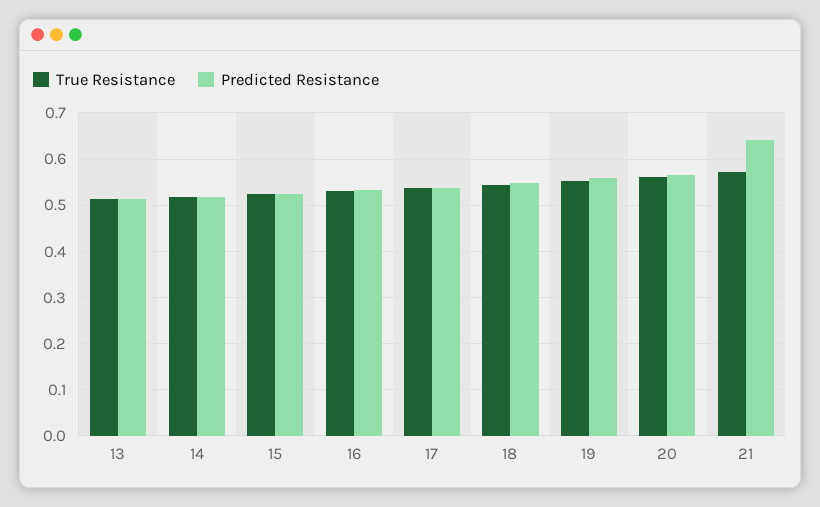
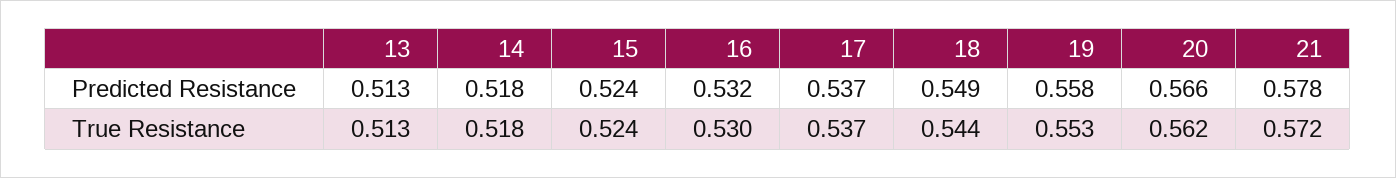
  {
    "True Resistance": {
      "13": 0.513,
      "14": 0.518,
      "15": 0.524,
      "16": 0.53,
      "17": 0.537,
      "18": 0.544,
      "19": 0.553,
      "20": 0.562,
      "21": 0.572
    },
    "Predicted Resistance": {
      "13": 0.513,
      "14": 0.518,
      "15": 0.524,
      "16": 0.532,
      "17": 0.537,
      "18": 0.549,
      "19": 0.558,
      "20": 0.566,
-     "21": 0.64
+     "21": 0.578
    }
  }

